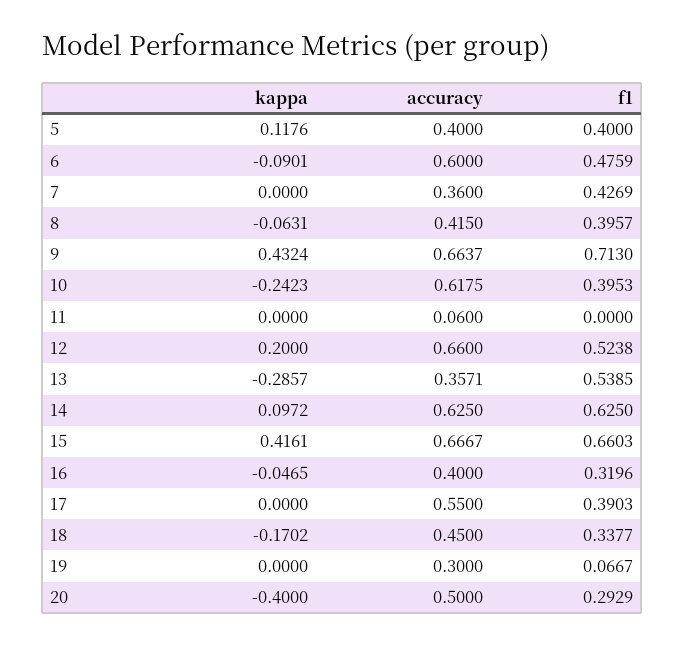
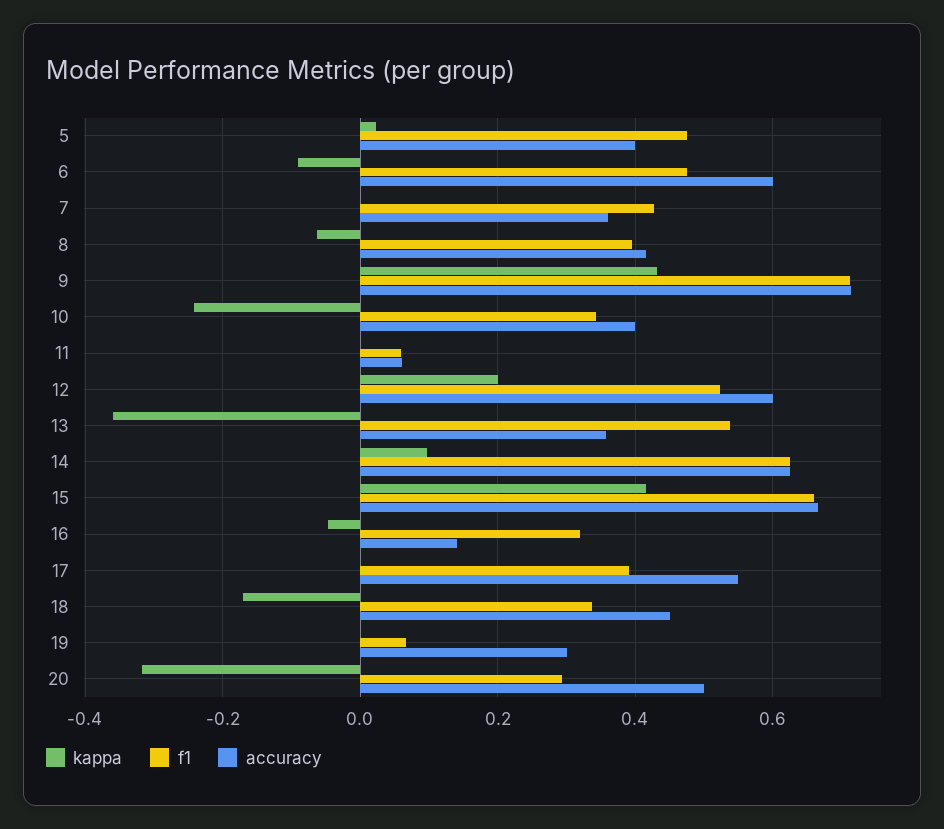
  {
    "kappa": {
-     "5": 0.1176,
+     "5": 0.02,
      "6": -0.0901,
      "7": 0,
      "8": -0.0631,
      "9": 0.4324,
      "10": -0.2423,
      "11": 0,
      "12": 0.2,
-     "13": -0.2857,
+     "13": -0.36,
      "14": 0.0972,
      "15": 0.4161,
      "16": -0.0465,
      "17": 0,
      "18": -0.1702,
      "19": 0,
-     "20": -0.4
+     "20": -0.32
    },
    "accuracy": {
      "5": 0.4,
      "6": 0.6,
      "7": 0.36,
      "8": 0.415,
-     "9": 0.6637,
+     "9": 0.72,
-     "10": 0.6175,
+     "10": 0.4,
      "11": 0.06,
-     "12": 0.66,
+     "12": 0.6,
      "13": 0.3571,
      "14": 0.625,
      "15": 0.6667,
-     "16": 0.4,
+     "16": 0.14,
      "17": 0.55,
      "18": 0.45,
      "19": 0.3,
      "20": 0.5
    },
    "f1": {
-     "5": 0.4,
+     "5": 0.48,
      "6": 0.4759,
      "7": 0.4269,
      "8": 0.3957,
      "9": 0.713,
-     "10": 0.3953,
+     "10": 0.34,
-     "11": 0,
+     "11": 0.06,
      "12": 0.5238,
      "13": 0.5385,
      "14": 0.625,
      "15": 0.6603,
      "16": 0.3196,
      "17": 0.3903,
      "18": 0.3377,
      "19": 0.0667,
      "20": 0.2929
    }
  }

